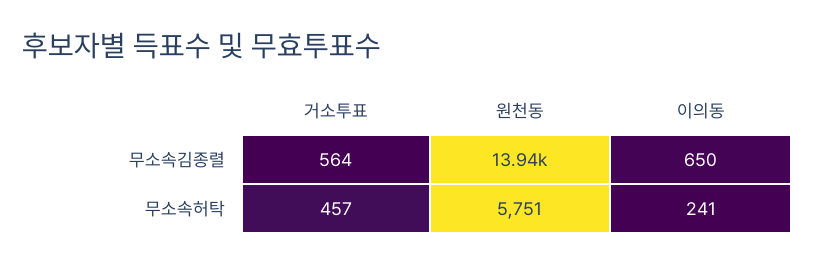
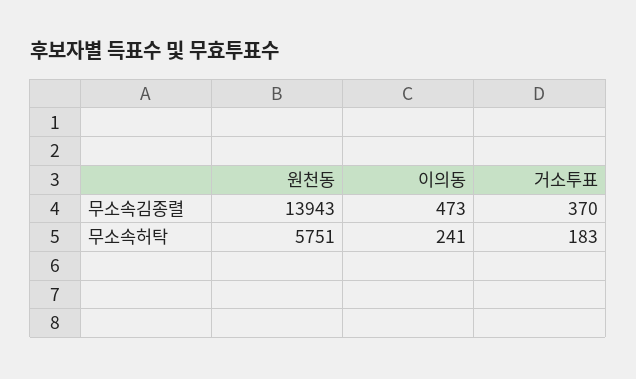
  {
    "거소투표": {
-     "무소속김종렬": 564,
+     "무소속김종렬": 370,
-     "무소속허탁": 457
+     "무소속허탁": 183
    },
    "원천동": {
      "무소속김종렬": 13943,
      "무소속허탁": 5751
    },
    "이의동": {
-     "무소속김종렬": 650,
+     "무소속김종렬": 473,
      "무소속허탁": 241
    }
  }

